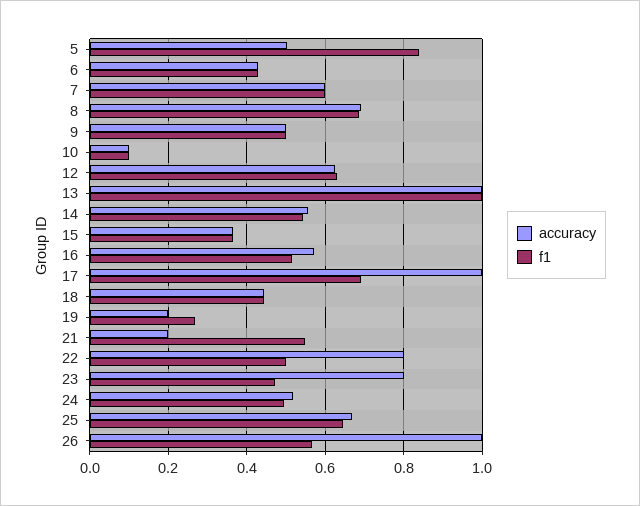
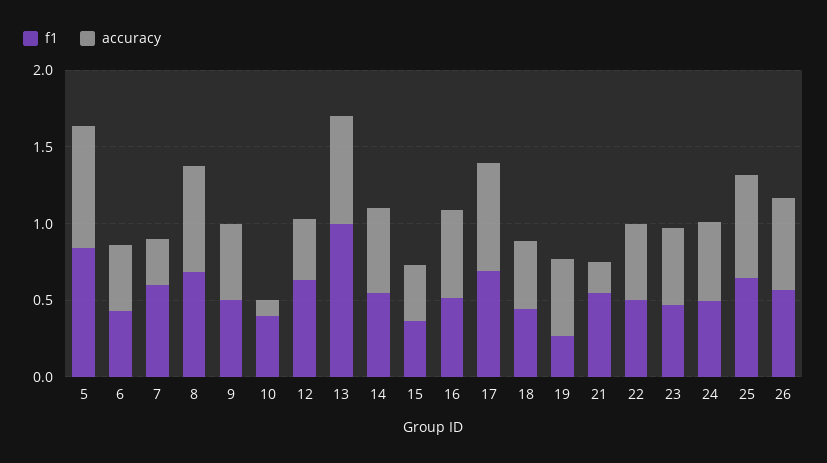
  {
    "accuracy": {
-     "5": 0.5,
+     "5": 0.8,
      "6": 0.42,
-     "7": 0.6,
+     "7": 0.3,
      "8": 0.7,
      "9": 0.5,
      "10": 0.1,
-     "12": 0.62,
+     "12": 0.4,
-     "13": 1,
+     "13": 0.7,
      "14": 0.56,
      "15": 0.36,
      "16": 0.58,
-     "17": 1,
+     "17": 0.7,
      "18": 0.44,
-     "19": 0.2,
+     "19": 0.5,
      "21": 0.2,
-     "22": 0.8,
+     "22": 0.5,
-     "23": 0.8,
+     "23": 0.5,
      "24": 0.52,
      "25": 0.66,
-     "26": 1
+     "26": 0.6
    },
    "f1": {
      "5": 0.84,
      "6": 0.42,
      "7": 0.6,
      "8": 0.68,
      "9": 0.5,
-     "10": 0.1,
+     "10": 0.4,
      "12": 0.64,
      "13": 1,
      "14": 0.54,
      "15": 0.36,
      "16": 0.52,
      "17": 0.7,
      "18": 0.44,
      "19": 0.26,
      "21": 0.54,
      "22": 0.5,
      "23": 0.48,
      "24": 0.5,
      "25": 0.64,
      "26": 0.56
    }
  }

